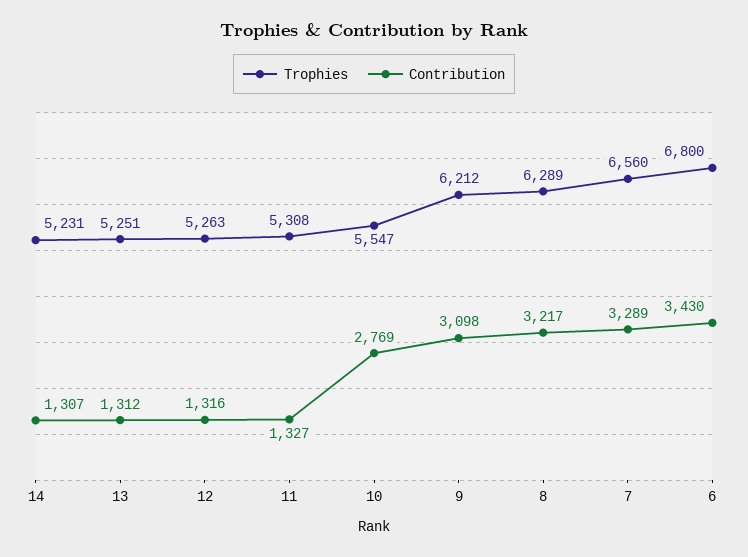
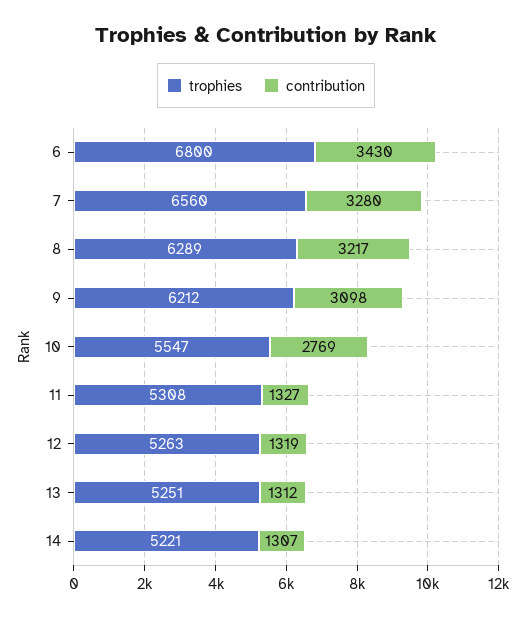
  {
    "Trophies": {
-     "14": 5231,
+     "14": 5221,
      "13": 5251,
      "12": 5263,
      "11": 5308,
      "10": 5547,
      "9": 6212,
      "8": 6289,
      "7": 6560,
      "6": 6800
    },
    "Contribution": {
      "14": 1307,
      "13": 1312,
-     "12": 1316,
+     "12": 1319,
      "11": 1327,
      "10": 2769,
      "9": 3098,
      "8": 3217,
-     "7": 3289,
+     "7": 3280,
      "6": 3430
    }
  }

